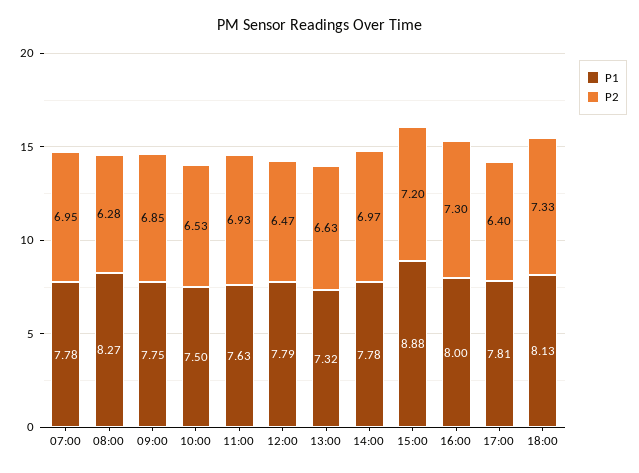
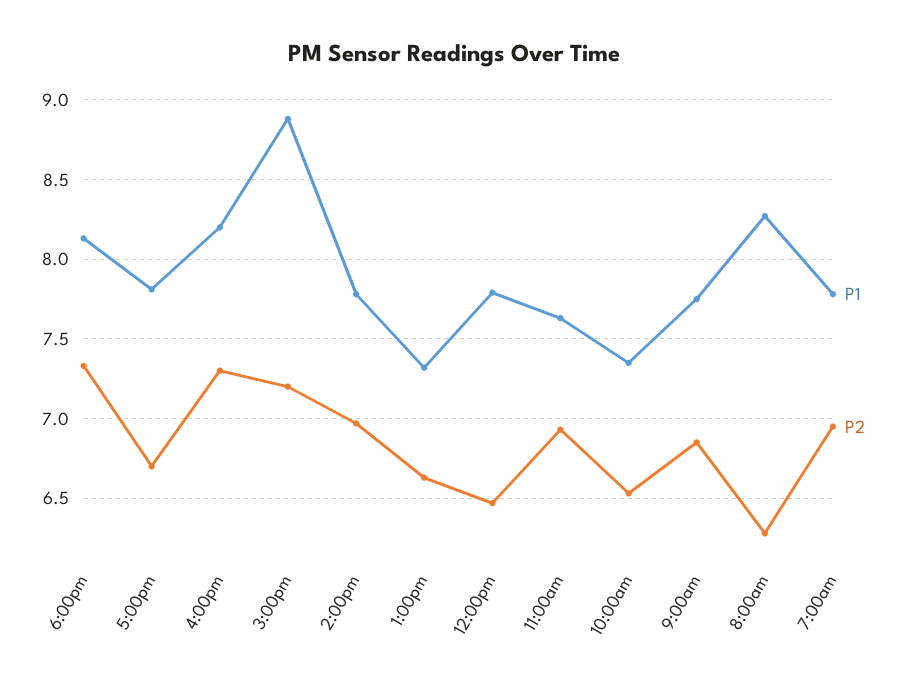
  {
    "P1": {
      "07:00": 7.78,
      "08:00": 8.27,
      "09:00": 7.75,
-     "10:00": 7.5,
+     "10:00": 7.35,
      "11:00": 7.63,
      "12:00": 7.79,
      "13:00": 7.32,
      "14:00": 7.78,
      "15:00": 8.88,
-     "16:00": 8,
+     "16:00": 8.2,
      "17:00": 7.81,
      "18:00": 8.13
    },
    "P2": {
      "07:00": 6.95,
      "08:00": 6.28,
      "09:00": 6.85,
      "10:00": 6.53,
      "11:00": 6.93,
      "12:00": 6.47,
      "13:00": 6.63,
      "14:00": 6.97,
      "15:00": 7.2,
      "16:00": 7.3,
-     "17:00": 6.4,
+     "17:00": 6.7,
      "18:00": 7.33
    }
  }

